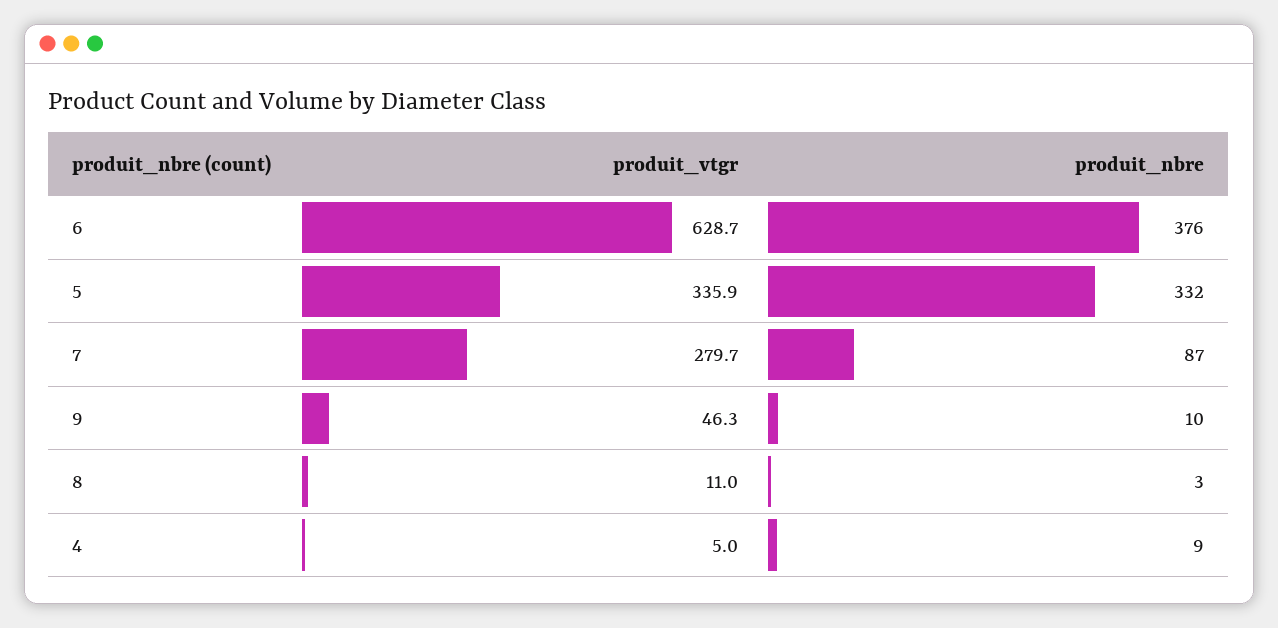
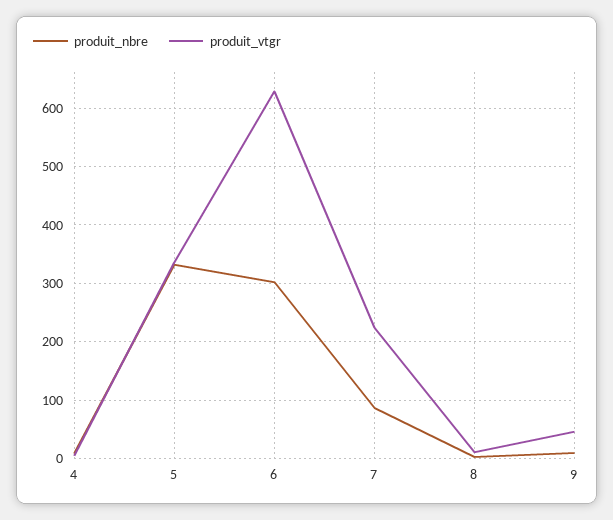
  {
    "produit_vtgr": {
      "6": 628.7,
      "5": 335.9,
-     "7": 279.7,
+     "7": 220,
      "9": 46.3,
      "8": 11,
      "4": 5
    },
    "produit_nbre": {
-     "6": 376,
+     "6": 300,
      "5": 332,
      "7": 87,
      "9": 10,
      "8": 3,
      "4": 9
    }
  }

